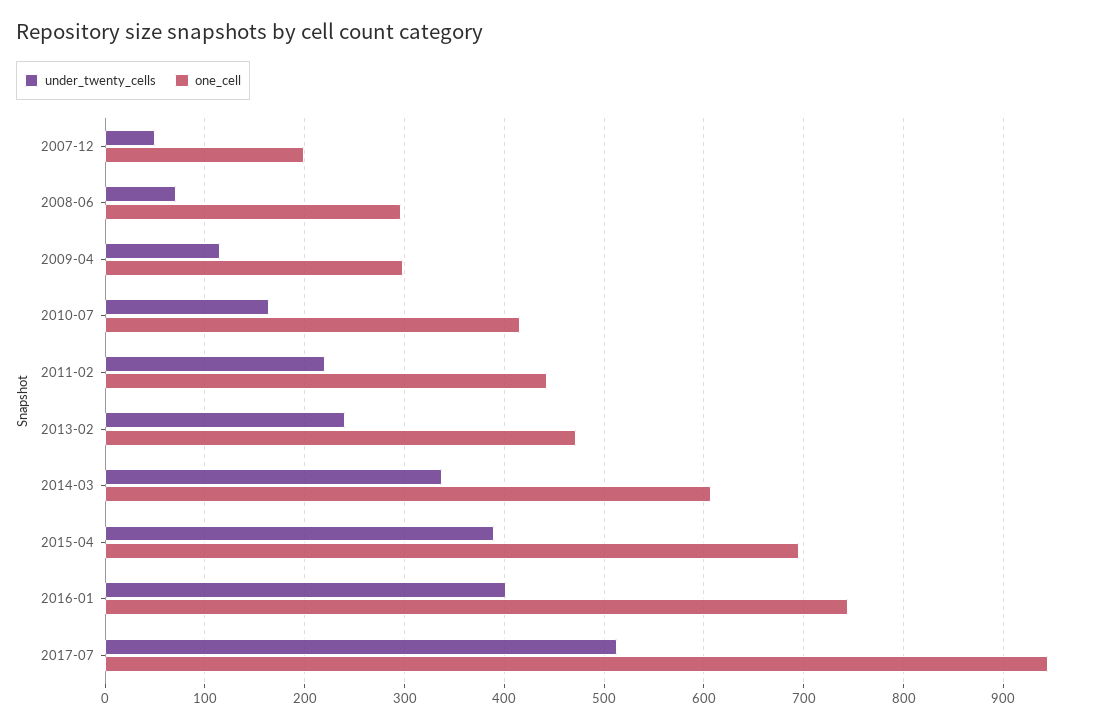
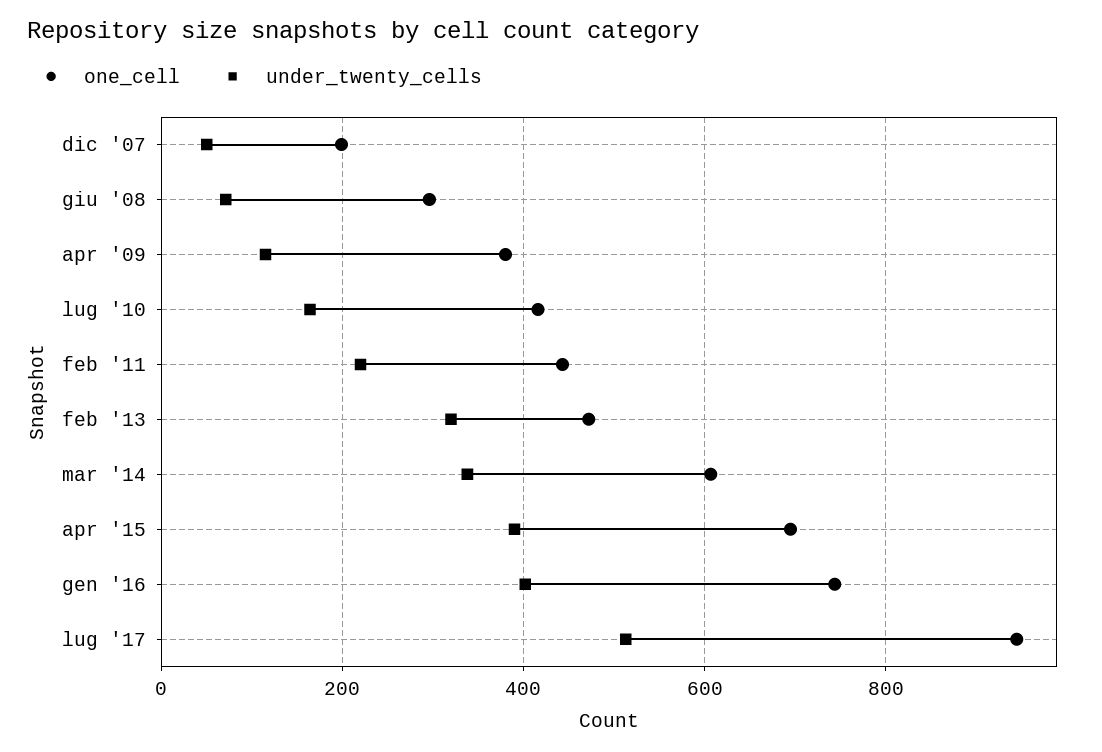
  {
    "under_twenty_cells": {
      "2007-12": 50,
      "2008-06": 70,
      "2009-04": 120,
      "2010-07": 160,
      "2011-02": 220,
-     "2013-02": 240,
+     "2013-02": 320,
      "2014-03": 340,
      "2015-04": 390,
      "2016-01": 400,
      "2017-07": 510
    },
    "one_cell": {
      "2007-12": 200,
      "2008-06": 300,
-     "2009-04": 300,
+     "2009-04": 380,
      "2010-07": 420,
      "2011-02": 440,
      "2013-02": 470,
      "2014-03": 610,
      "2015-04": 700,
      "2016-01": 740,
      "2017-07": 950
    }
  }

